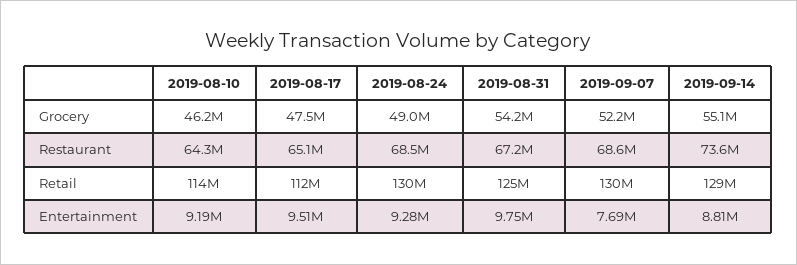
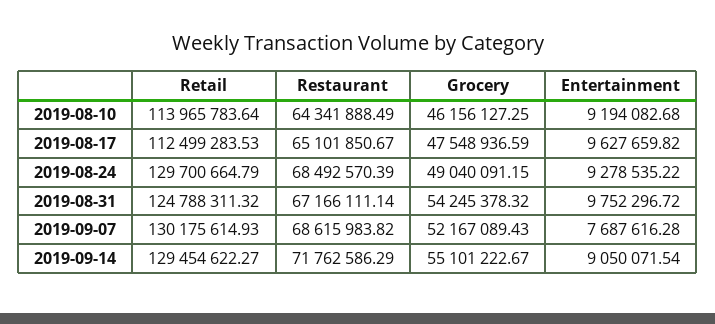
  {
    "2019-08-10": {
      "Grocery": 46156127.25,
      "Restaurant": 64341888.49,
      "Retail": 113965783.64,
      "Entertainment": 9194082.68
    },
    "2019-08-17": {
      "Grocery": 47548936.59,
      "Restaurant": 65101850.67,
      "Retail": 112499283.53,
-     "Entertainment": 9510000
+     "Entertainment": 9627659.82
    },
    "2019-08-24": {
      "Grocery": 49040091.15,
      "Restaurant": 68492570.39,
      "Retail": 129700664.79,
      "Entertainment": 9278535.22
    },
    "2019-08-31": {
      "Grocery": 54245378.32,
      "Restaurant": 67166111.14,
      "Retail": 124788311.32,
      "Entertainment": 9752296.72
    },
    "2019-09-07": {
      "Grocery": 52167089.43,
      "Restaurant": 68615983.82,
      "Retail": 130175614.93,
      "Entertainment": 7687616.28
    },
    "2019-09-14": {
      "Grocery": 55101222.67,
-     "Restaurant": 73600000,
+     "Restaurant": 71762586.29,
      "Retail": 129454622.27,
-     "Entertainment": 8810000
+     "Entertainment": 9050071.54
    }
  }

